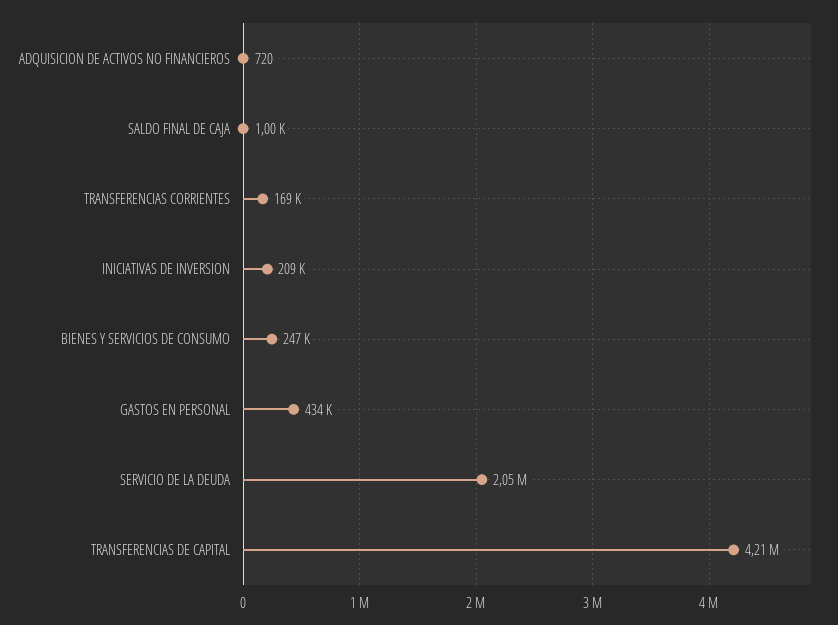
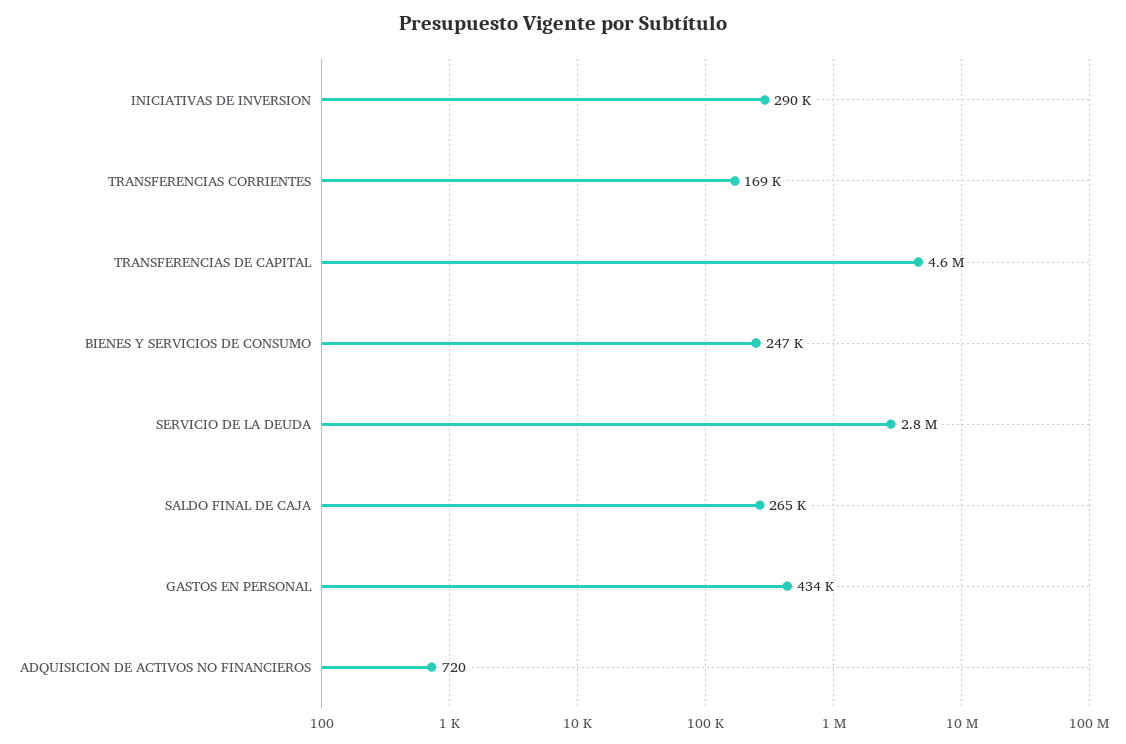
  {
    "ADQUISICION DE ACTIVOS NO FINANCIEROS": 720,
-   "SALDO FINAL DE CAJA": 1000,
+   "SALDO FINAL DE CAJA": 265000,
    "TRANSFERENCIAS CORRIENTES": 169000,
-   "INICIATIVAS DE INVERSION": 209000,
+   "INICIATIVAS DE INVERSION": 290000,
    "BIENES Y SERVICIOS DE CONSUMO": 247000,
    "GASTOS EN PERSONAL": 434000,
-   "SERVICIO DE LA DEUDA": 2050000,
+   "SERVICIO DE LA DEUDA": 2800000,
-   "TRANSFERENCIAS DE CAPITAL": 4210000
+   "TRANSFERENCIAS DE CAPITAL": 4600000
  }

